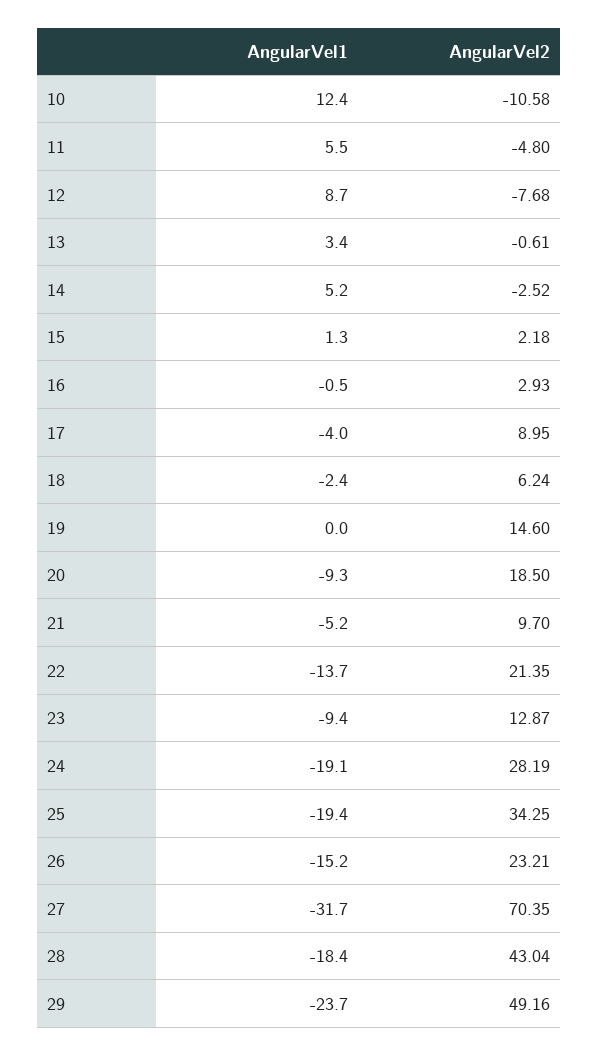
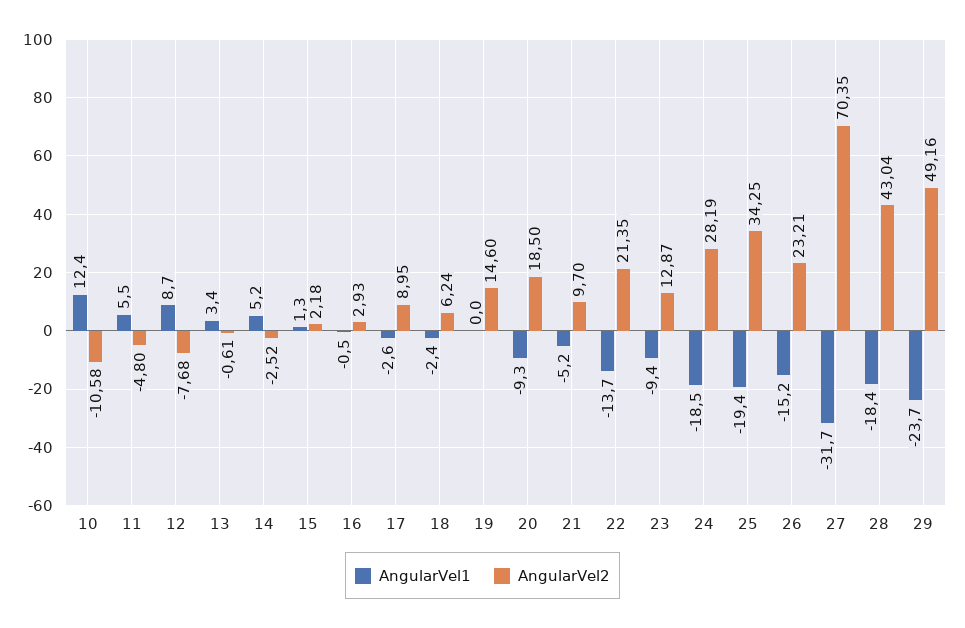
  {
    "AngularVel1": {
      "10": 12.4,
      "11": 5.5,
      "12": 8.7,
      "13": 3.4,
      "14": 5.2,
      "15": 1.3,
      "16": -0.5,
-     "17": -4,
+     "17": -2.6,
      "18": -2.4,
      "19": 0,
      "20": -9.3,
      "21": -5.2,
      "22": -13.7,
      "23": -9.4,
-     "24": -19.1,
+     "24": -18.5,
      "25": -19.4,
      "26": -15.2,
      "27": -31.7,
      "28": -18.4,
      "29": -23.7
    },
    "AngularVel2": {
      "10": -10.58,
      "11": -4.8,
      "12": -7.68,
      "13": -0.61,
      "14": -2.52,
      "15": 2.18,
      "16": 2.93,
      "17": 8.95,
      "18": 6.24,
      "19": 14.6,
      "20": 18.5,
      "21": 9.7,
      "22": 21.35,
      "23": 12.87,
      "24": 28.19,
      "25": 34.25,
      "26": 23.21,
      "27": 70.35,
      "28": 43.04,
      "29": 49.16
    }
  }

